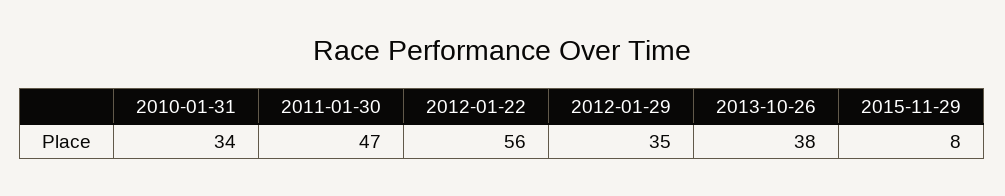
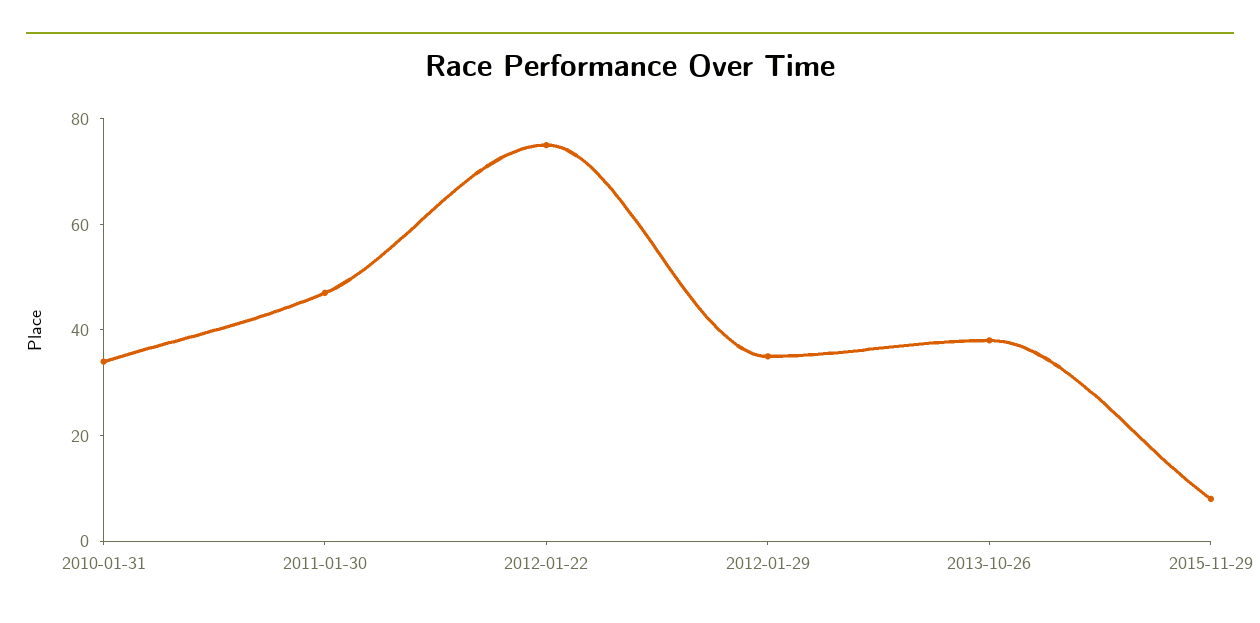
  {
    "2010-01-31": 34,
    "2011-01-30": 47,
-   "2012-01-22": 56,
+   "2012-01-22": 75,
    "2012-01-29": 35,
    "2013-10-26": 38,
    "2015-11-29": 8
  }

